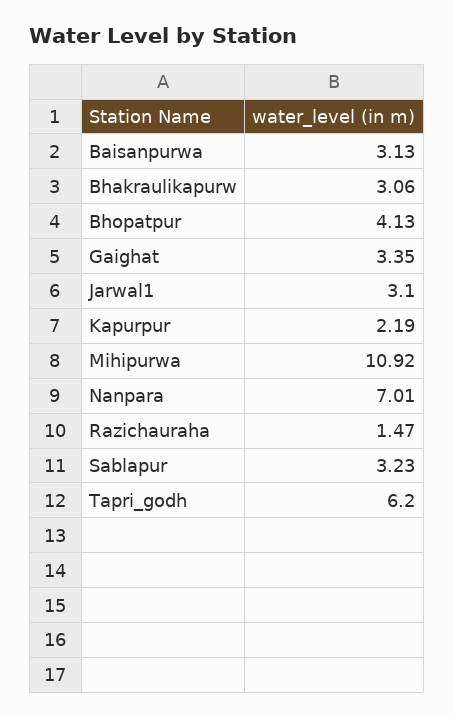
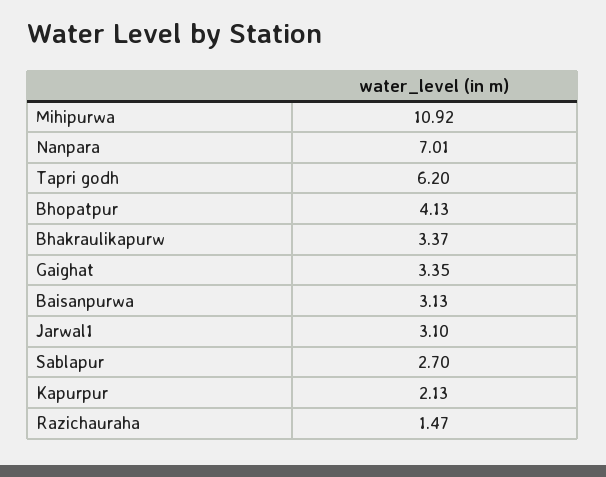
  {
    "Baisanpurwa": 3.13,
-   "Bhakraulikapurw": 3.06,
+   "Bhakraulikapurw": 3.37,
    "Bhopatpur": 4.13,
    "Gaighat": 3.35,
    "Jarwal1": 3.1,
-   "Kapurpur": 2.19,
+   "Kapurpur": 2.13,
    "Mihipurwa": 10.92,
    "Nanpara": 7.01,
    "Razichauraha": 1.47,
-   "Sablapur": 3.23,
+   "Sablapur": 2.7,
    "Tapri_godh": 6.2
  }

